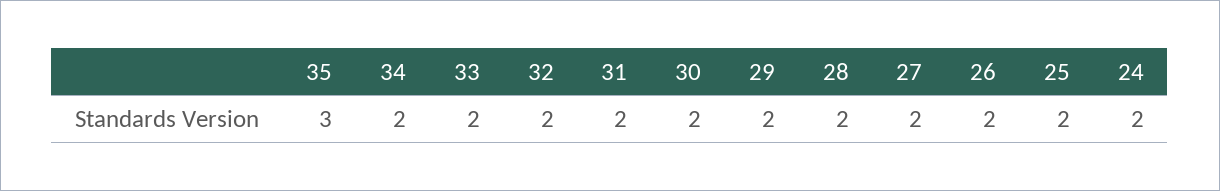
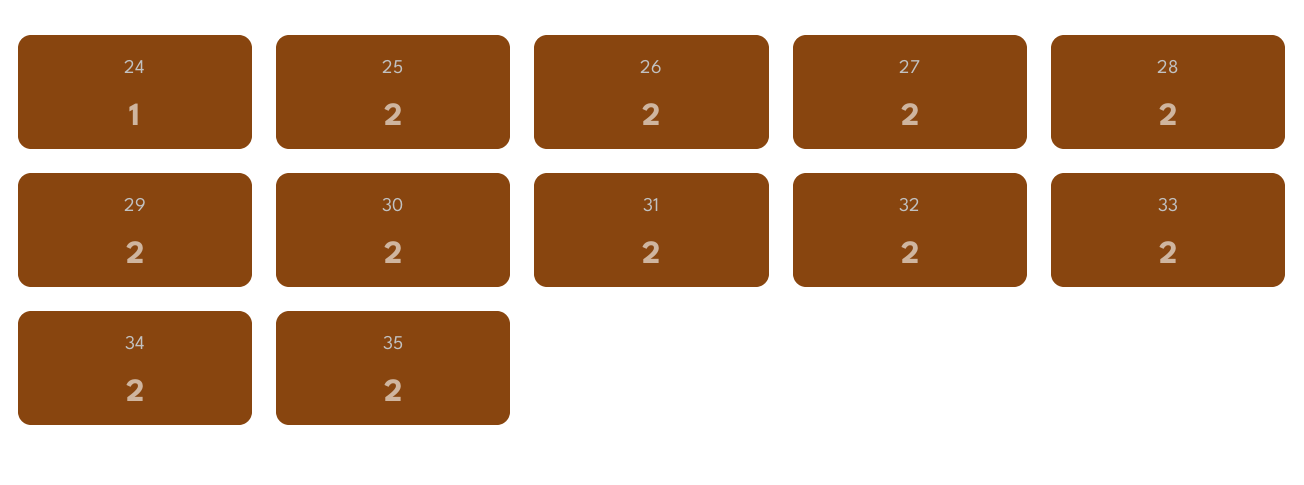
  {
-   "35": 3,
+   "35": 2,
    "34": 2,
    "33": 2,
    "32": 2,
    "31": 2,
    "30": 2,
    "29": 2,
    "28": 2,
    "27": 2,
    "26": 2,
    "25": 2,
-   "24": 2
+   "24": 1
  }

